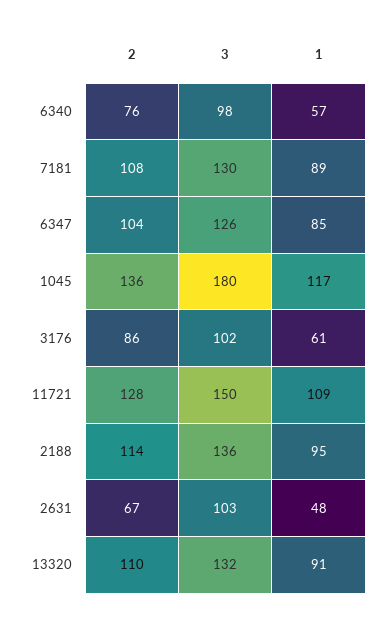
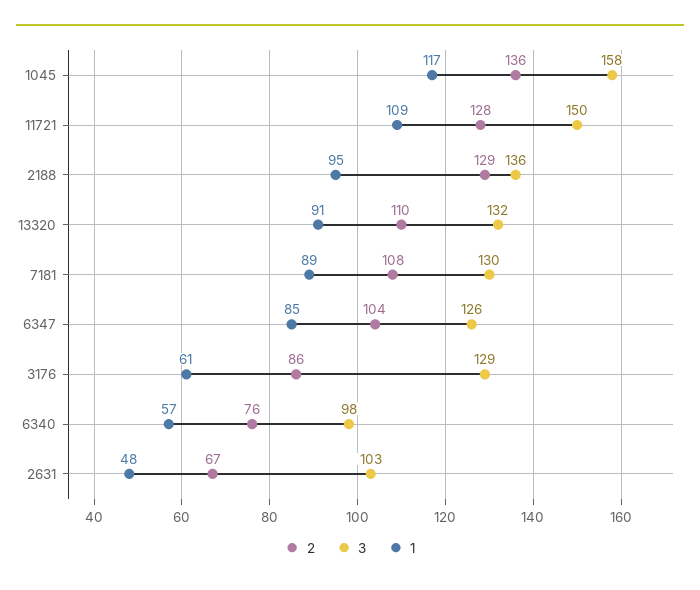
  {
    "2": {
      "6340": 76,
      "7181": 108,
      "6347": 104,
      "1045": 136,
      "3176": 86,
      "11721": 128,
-     "2188": 114,
+     "2188": 129,
      "2631": 67,
      "13320": 110
    },
    "3": {
      "6340": 98,
      "7181": 130,
      "6347": 126,
-     "1045": 180,
+     "1045": 158,
-     "3176": 102,
+     "3176": 129,
      "11721": 150,
      "2188": 136,
      "2631": 103,
      "13320": 132
    },
    "1": {
      "6340": 57,
      "7181": 89,
      "6347": 85,
      "1045": 117,
      "3176": 61,
      "11721": 109,
      "2188": 95,
      "2631": 48,
      "13320": 91
    }
  }

